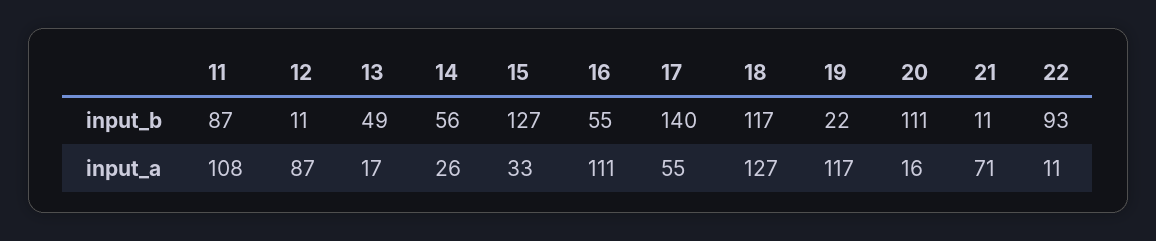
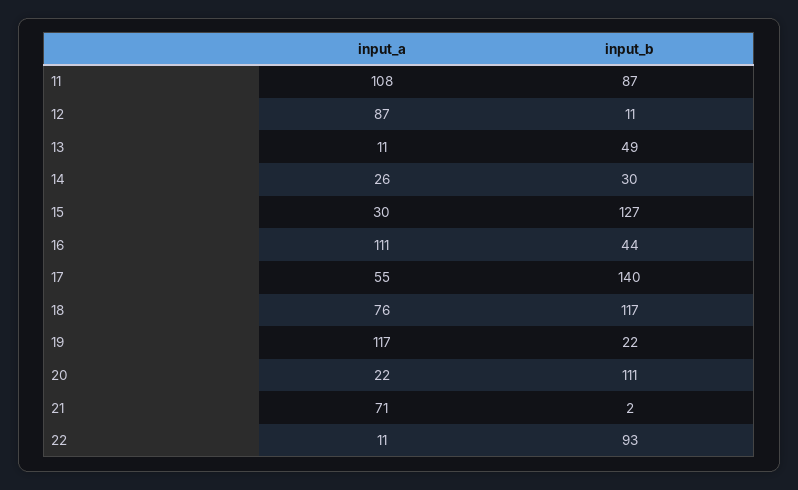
  {
    "11": {
      "input_b": 87,
      "input_a": 108
    },
    "12": {
      "input_b": 11,
      "input_a": 87
    },
    "13": {
      "input_b": 49,
-     "input_a": 17
+     "input_a": 11
    },
    "14": {
-     "input_b": 56,
+     "input_b": 30,
      "input_a": 26
    },
    "15": {
      "input_b": 127,
-     "input_a": 33
+     "input_a": 30
    },
    "16": {
-     "input_b": 55,
+     "input_b": 44,
      "input_a": 111
    },
    "17": {
      "input_b": 140,
      "input_a": 55
    },
    "18": {
      "input_b": 117,
-     "input_a": 127
+     "input_a": 76
    },
    "19": {
      "input_b": 22,
      "input_a": 117
    },
    "20": {
      "input_b": 111,
-     "input_a": 16
+     "input_a": 22
    },
    "21": {
-     "input_b": 11,
+     "input_b": 2,
      "input_a": 71
    },
    "22": {
      "input_b": 93,
      "input_a": 11
    }
  }

